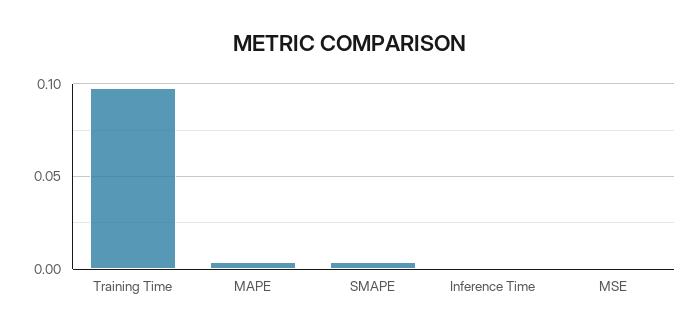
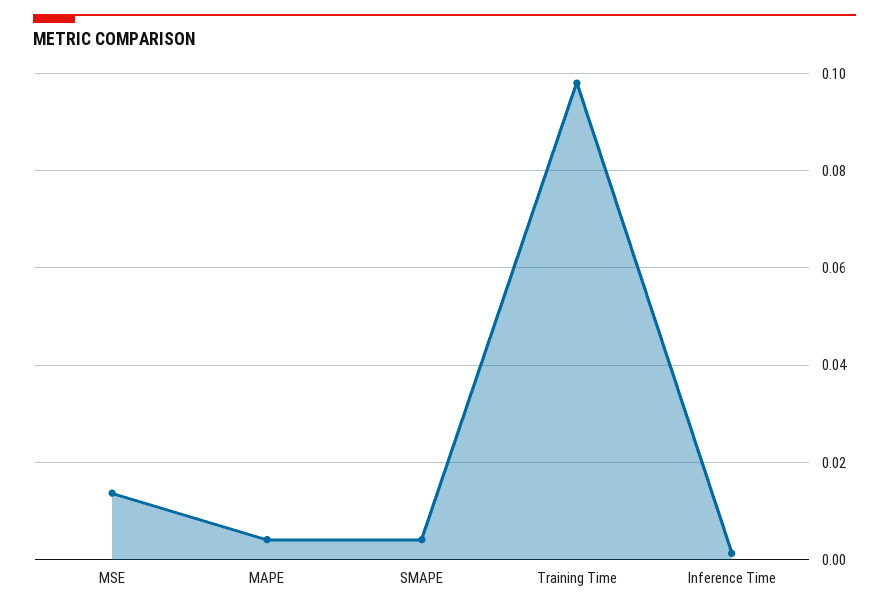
  {
    "Training Time": 0.098,
    "MAPE": 0.004,
    "SMAPE": 0.004,
    "Inference Time": 0.002,
-   "MSE": 0
+   "MSE": 0.014
  }

